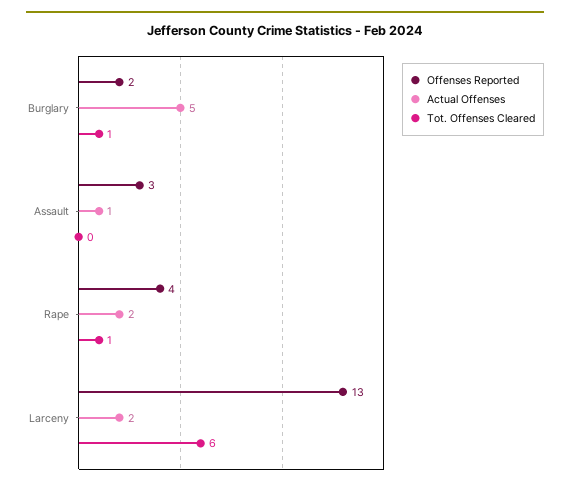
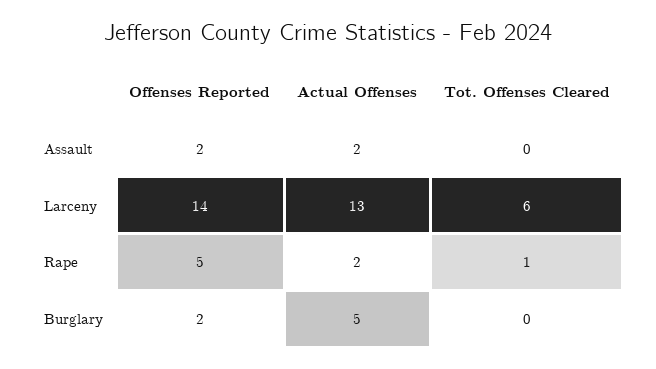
  {
    "Offenses Reported": {
      "Burglary": 2,
-     "Assault": 3,
+     "Assault": 2,
-     "Rape": 4,
+     "Rape": 5,
-     "Larceny": 13
+     "Larceny": 14
    },
    "Actual Offenses": {
      "Burglary": 5,
-     "Assault": 1,
+     "Assault": 2,
      "Rape": 2,
-     "Larceny": 2
+     "Larceny": 13
    },
    "Tot. Offenses Cleared": {
-     "Burglary": 1,
+     "Burglary": 0,
      "Assault": 0,
      "Rape": 1,
      "Larceny": 6
    }
  }

